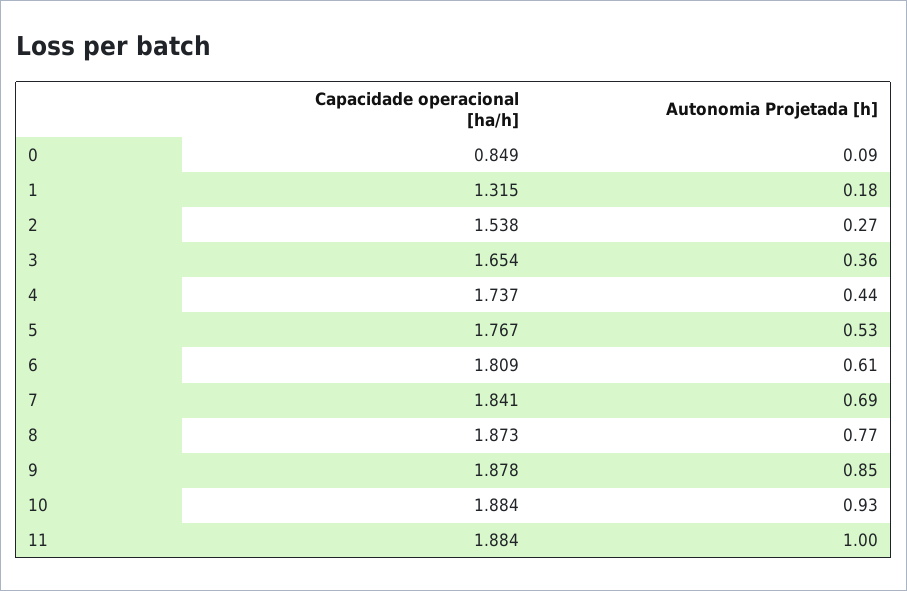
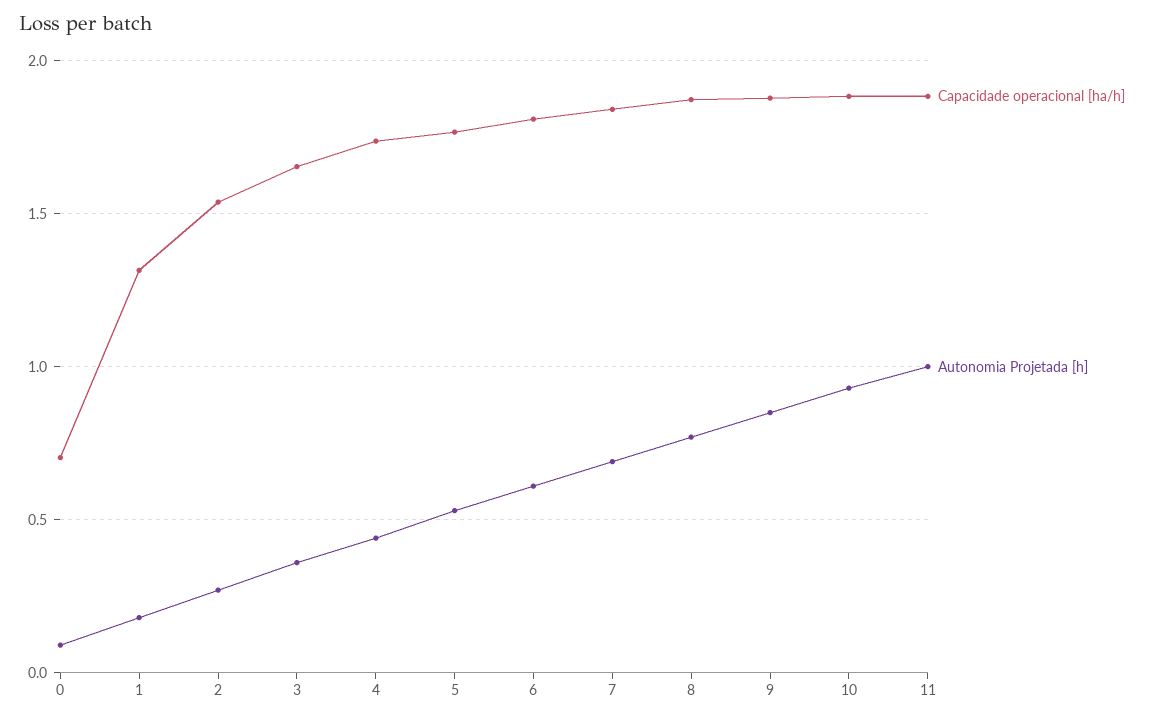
  {
    "Capacidade operacional [ha/h]": {
-     "0": 0.849,
+     "0": 0.7,
      "1": 1.315,
      "2": 1.538,
      "3": 1.654,
      "4": 1.737,
      "5": 1.767,
      "6": 1.809,
      "7": 1.841,
      "8": 1.873,
      "9": 1.878,
      "10": 1.884,
      "11": 1.884
    },
    "Autonomia Projetada [h]": {
      "0": 0.09,
      "1": 0.18,
      "2": 0.27,
      "3": 0.36,
      "4": 0.44,
      "5": 0.53,
      "6": 0.61,
      "7": 0.69,
      "8": 0.77,
      "9": 0.85,
      "10": 0.93,
      "11": 1
    }
  }

